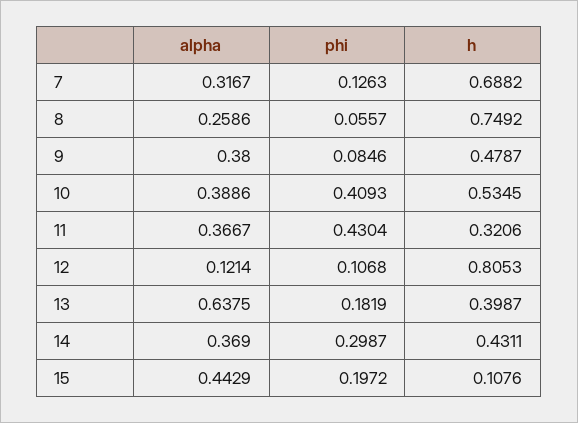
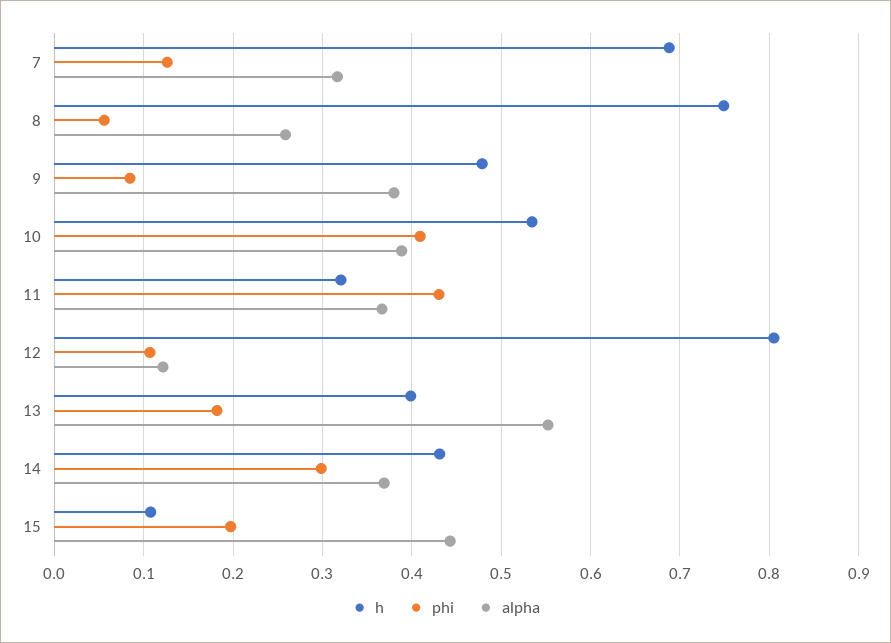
  {
    "alpha": {
      "7": 0.3167,
      "8": 0.2586,
      "9": 0.38,
      "10": 0.3886,
      "11": 0.3667,
      "12": 0.1214,
-     "13": 0.6375,
+     "13": 0.55,
      "14": 0.369,
      "15": 0.4429
    },
    "phi": {
      "7": 0.1263,
      "8": 0.0557,
      "9": 0.0846,
      "10": 0.4093,
      "11": 0.4304,
      "12": 0.1068,
      "13": 0.1819,
      "14": 0.2987,
      "15": 0.1972
    },
    "h": {
      "7": 0.6882,
      "8": 0.7492,
      "9": 0.4787,
      "10": 0.5345,
      "11": 0.3206,
      "12": 0.8053,
      "13": 0.3987,
      "14": 0.4311,
      "15": 0.1076
    }
  }

